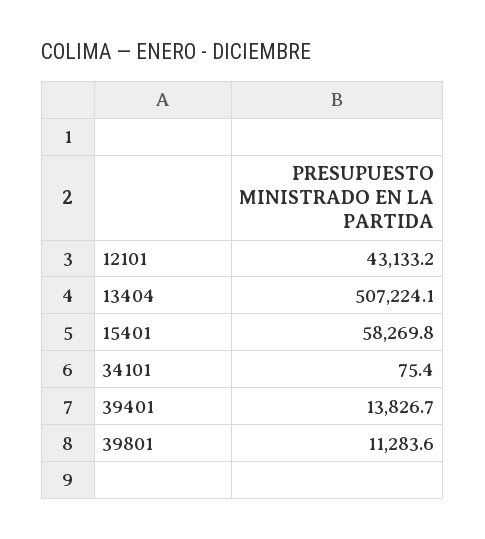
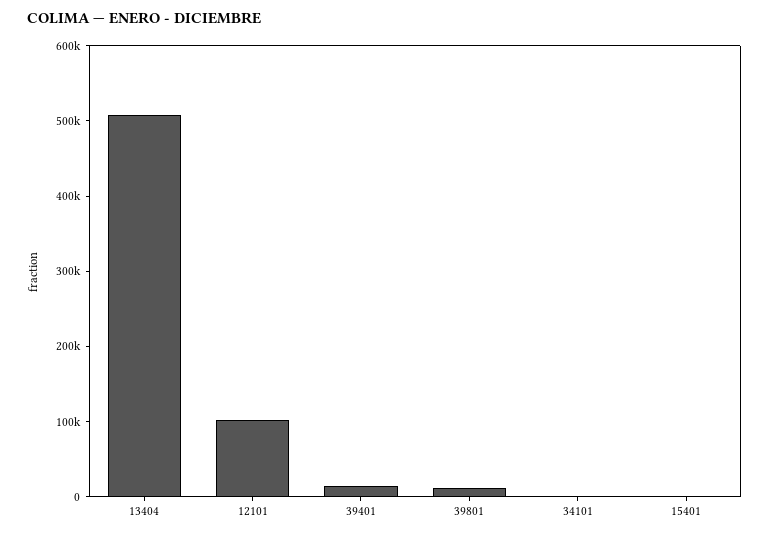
  {
-   "12101": 43133.2,
+   "12101": 100000,
    "13404": 507224.1,
-   "15401": 58269.8,
+   "15401": 0,
    "34101": 75.4,
    "39401": 13826.7,
    "39801": 11283.6
  }

